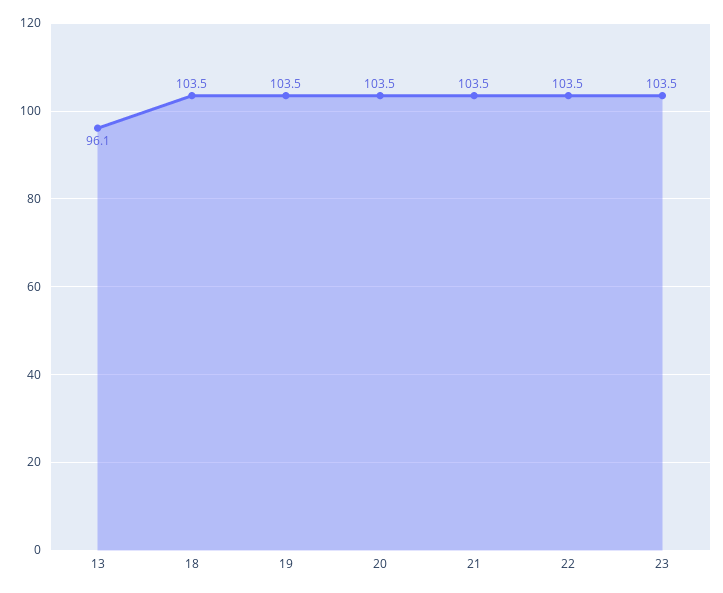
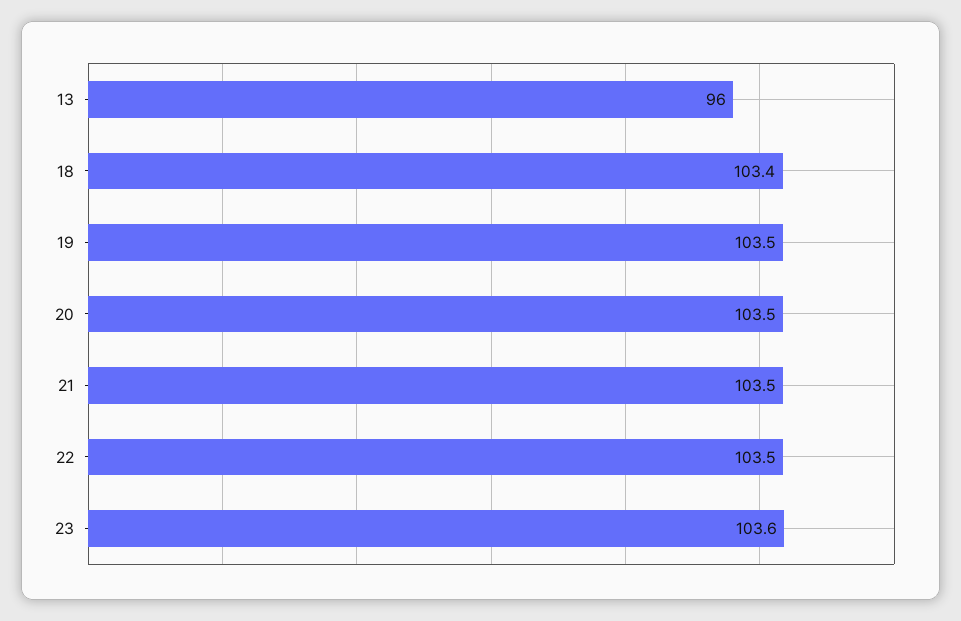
  {
-   "13": 96.1,
+   "13": 96,
-   "18": 103.5,
+   "18": 103.4,
    "19": 103.5,
    "20": 103.5,
    "21": 103.5,
    "22": 103.5,
-   "23": 103.5
+   "23": 103.6
  }

